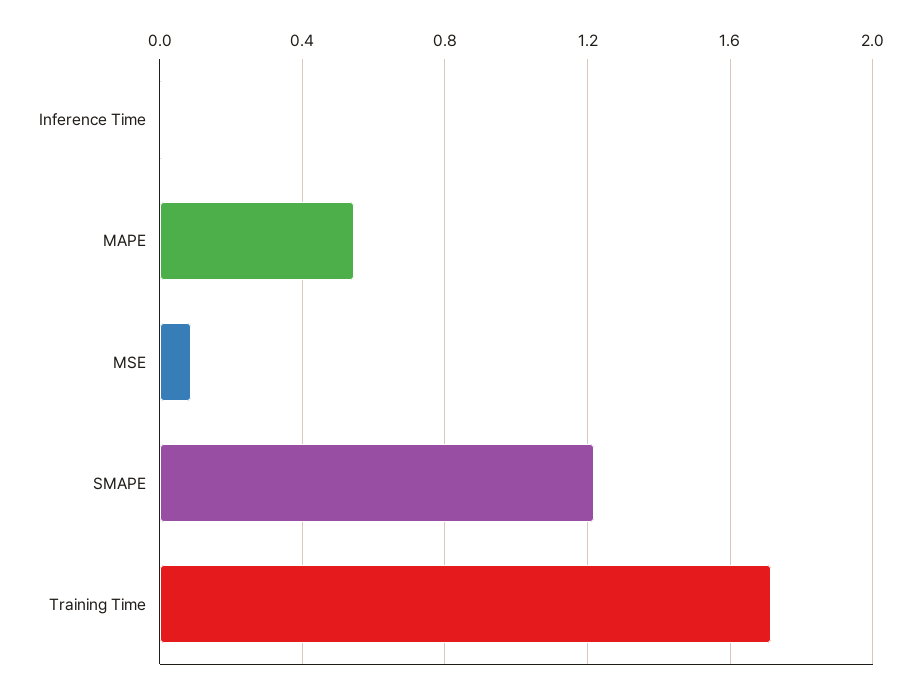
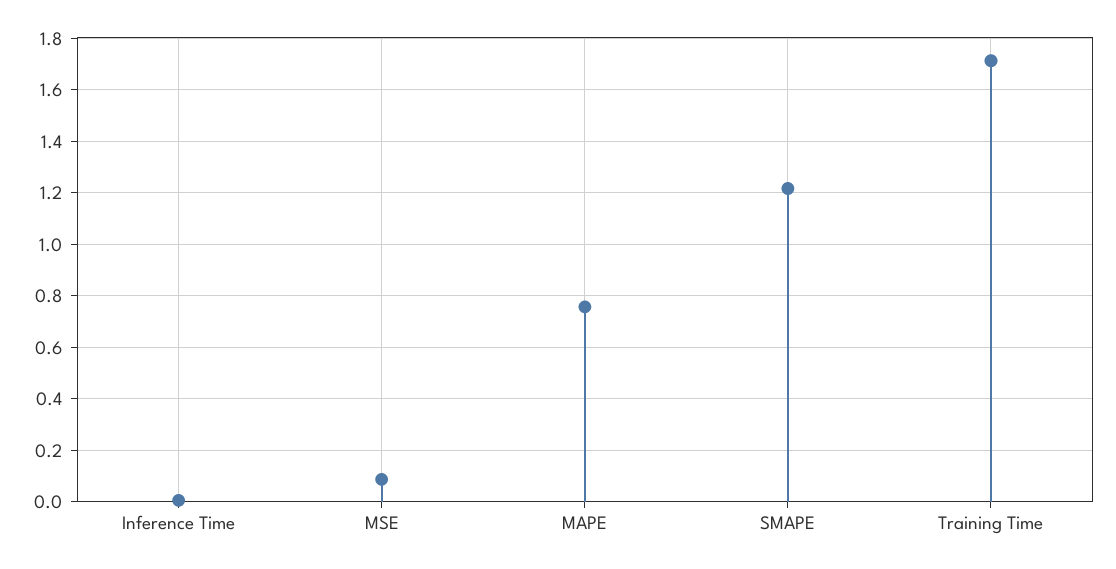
  {
    "Inference Time": 0,
-   "MAPE": 0.55,
+   "MAPE": 0.75,
    "MSE": 0.075,
    "SMAPE": 1.225,
    "Training Time": 1.725
  }

